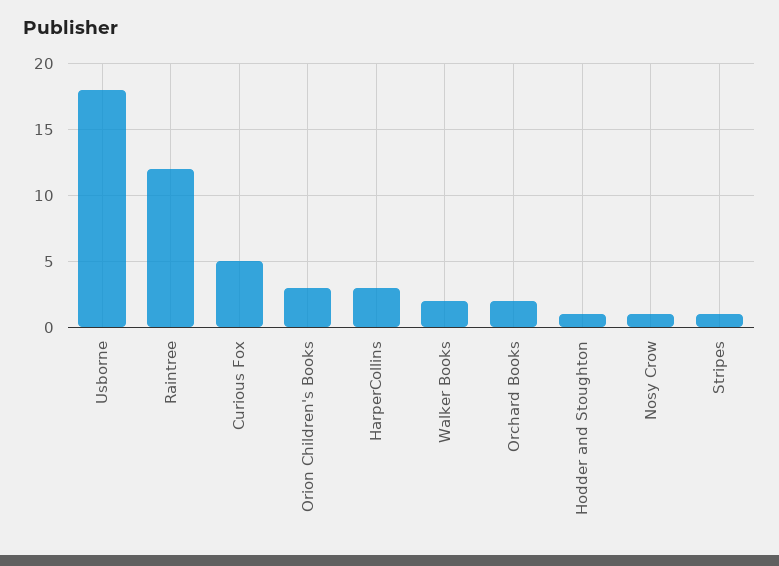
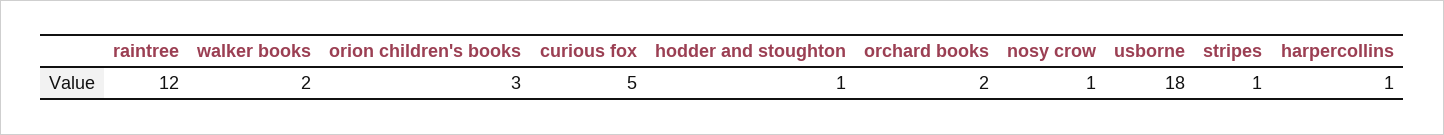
  {
    "Usborne": 18,
    "Raintree": 12,
    "Curious Fox": 5,
    "Orion Children's Books": 3,
-   "HarperCollins": 3,
+   "HarperCollins": 1,
    "Walker Books": 2,
    "Orchard Books": 2,
    "Hodder and Stoughton": 1,
    "Nosy Crow": 1,
    "Stripes": 1
  }

